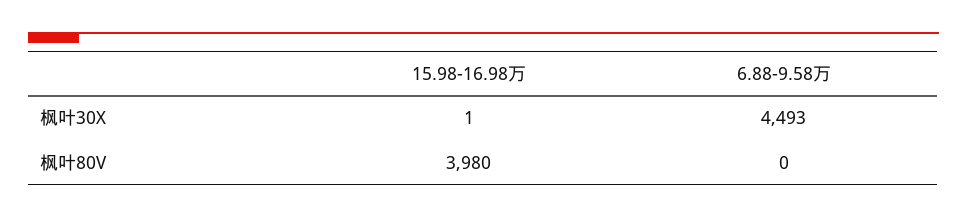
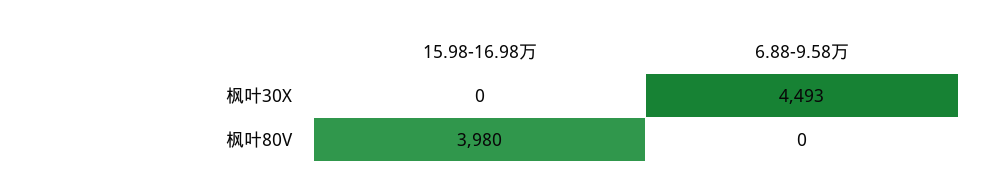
  {
    "15.98-16.98万": {
-     "枫叶30X": 1,
+     "枫叶30X": 0,
      "枫叶80V": 3980
    },
    "6.88-9.58万": {
      "枫叶30X": 4493,
      "枫叶80V": 0
    }
  }

